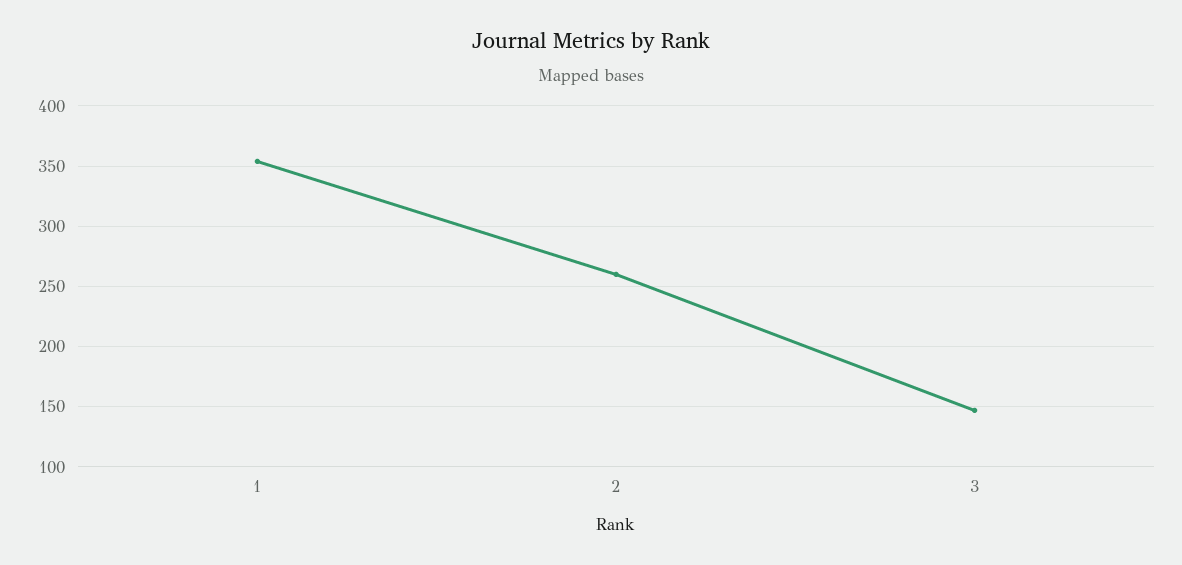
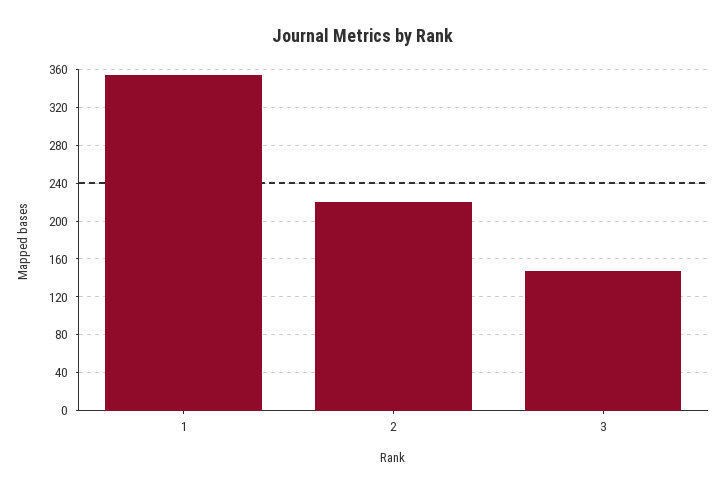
  {
    "1": 355,
-   "2": 260,
+   "2": 220,
    "3": 145
  }

